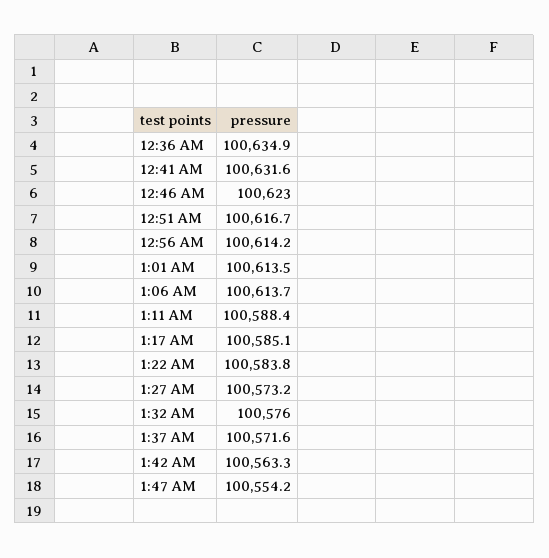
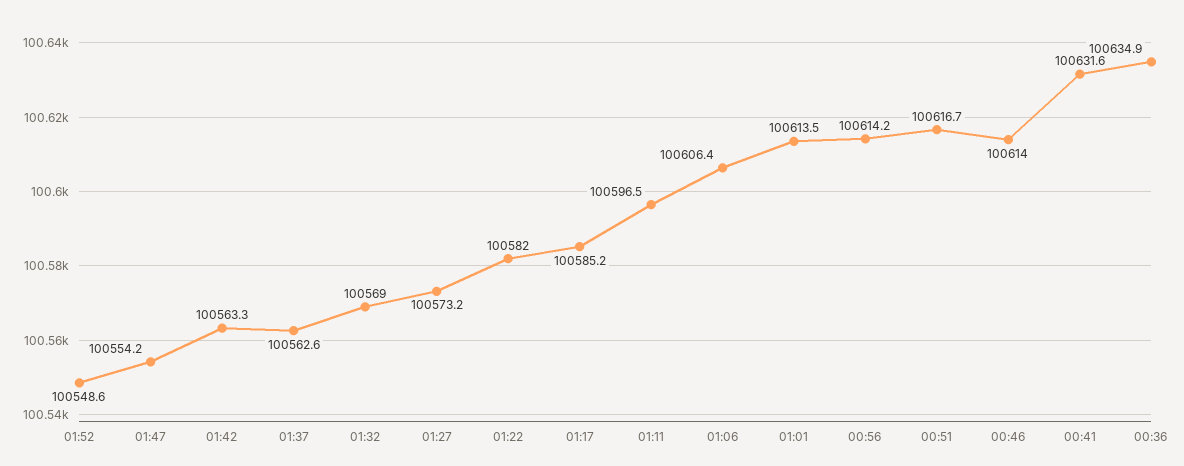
  {
    "12:36 AM": 100634.9,
    "12:41 AM": 100631.6,
-   "12:46 AM": 100623,
+   "12:46 AM": 100614,
    "12:51 AM": 100616.7,
    "12:56 AM": 100614.2,
    "1:01 AM": 100613.5,
-   "1:06 AM": 100613.7,
+   "1:06 AM": 100606.4,
-   "1:11 AM": 100588.4,
+   "1:11 AM": 100596.5,
-   "1:17 AM": 100585.1,
+   "1:17 AM": 100585.2,
-   "1:22 AM": 100583.8,
+   "1:22 AM": 100582,
    "1:27 AM": 100573.2,
-   "1:32 AM": 100576,
+   "1:32 AM": 100569,
-   "1:37 AM": 100571.6,
+   "1:37 AM": 100562.6,
    "1:42 AM": 100563.3,
-   "1:47 AM": 100554.2
+   "1:47 AM": 100554.2,
+   "01:52": 100548.6
  }

